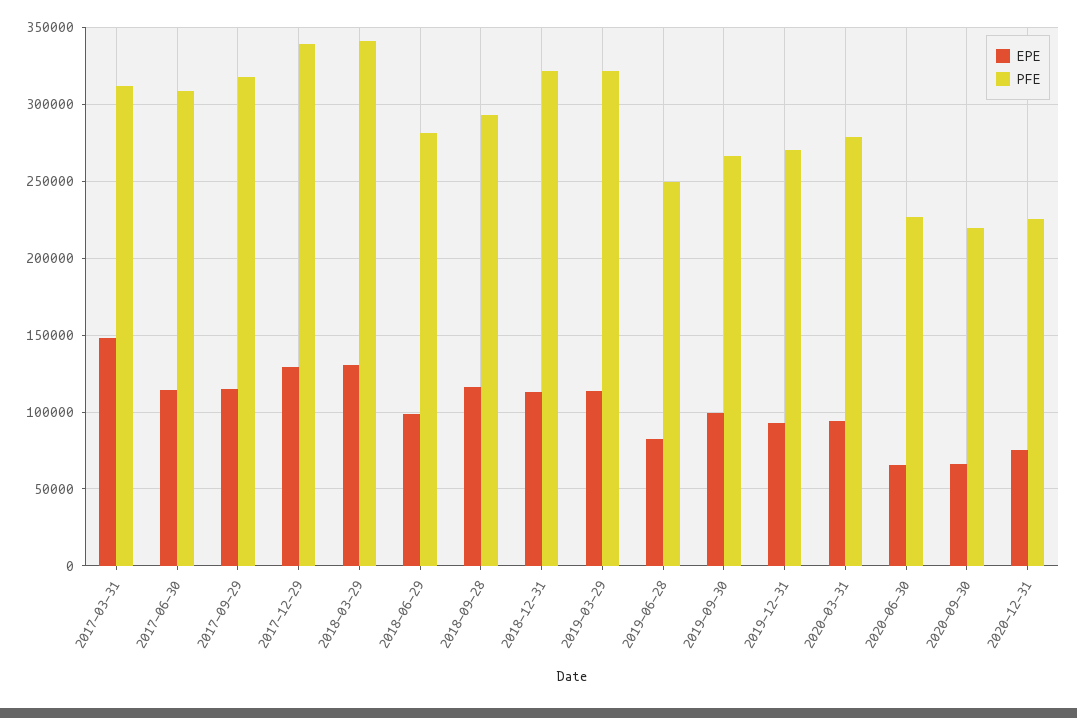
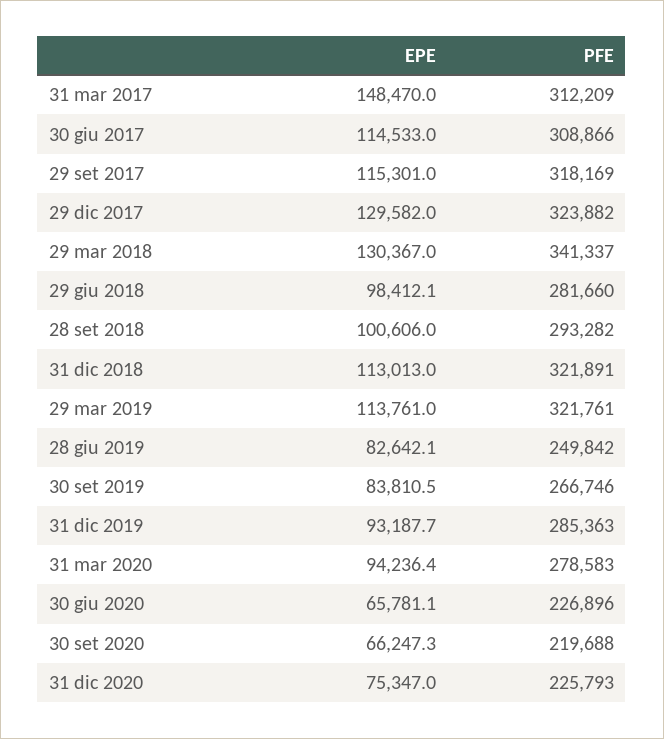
  {
    "EPE": {
      "2017-03-31": 148470,
      "2017-06-30": 114533,
      "2017-09-29": 115301,
      "2017-12-29": 129582,
      "2018-03-29": 130367,
      "2018-06-29": 98412.1,
-     "2018-09-28": 115000,
+     "2018-09-28": 100606,
      "2018-12-31": 113013,
      "2019-03-29": 113761,
      "2019-06-28": 82642.1,
-     "2019-09-30": 100000,
+     "2019-09-30": 83810.5,
      "2019-12-31": 93187.7,
      "2020-03-31": 94236.4,
      "2020-06-30": 65781.1,
      "2020-09-30": 66247.3,
      "2020-12-31": 75347
    },
    "PFE": {
      "2017-03-31": 312209,
      "2017-06-30": 308866,
      "2017-09-29": 318169,
-     "2017-12-29": 340000,
+     "2017-12-29": 323882,
      "2018-03-29": 341337,
      "2018-06-29": 281660,
      "2018-09-28": 293282,
      "2018-12-31": 321891,
      "2019-03-29": 321761,
      "2019-06-28": 249842,
      "2019-09-30": 266746,
-     "2019-12-31": 270000,
+     "2019-12-31": 285363,
      "2020-03-31": 278583,
      "2020-06-30": 226896,
      "2020-09-30": 219688,
      "2020-12-31": 225793
    }
  }

